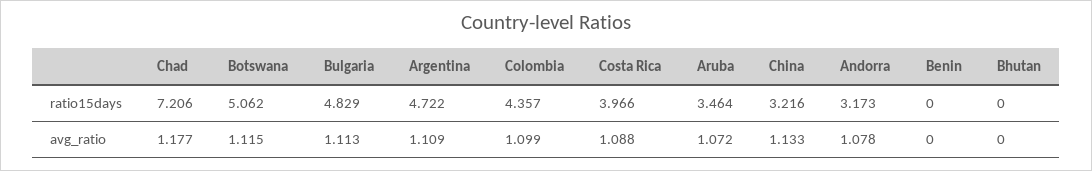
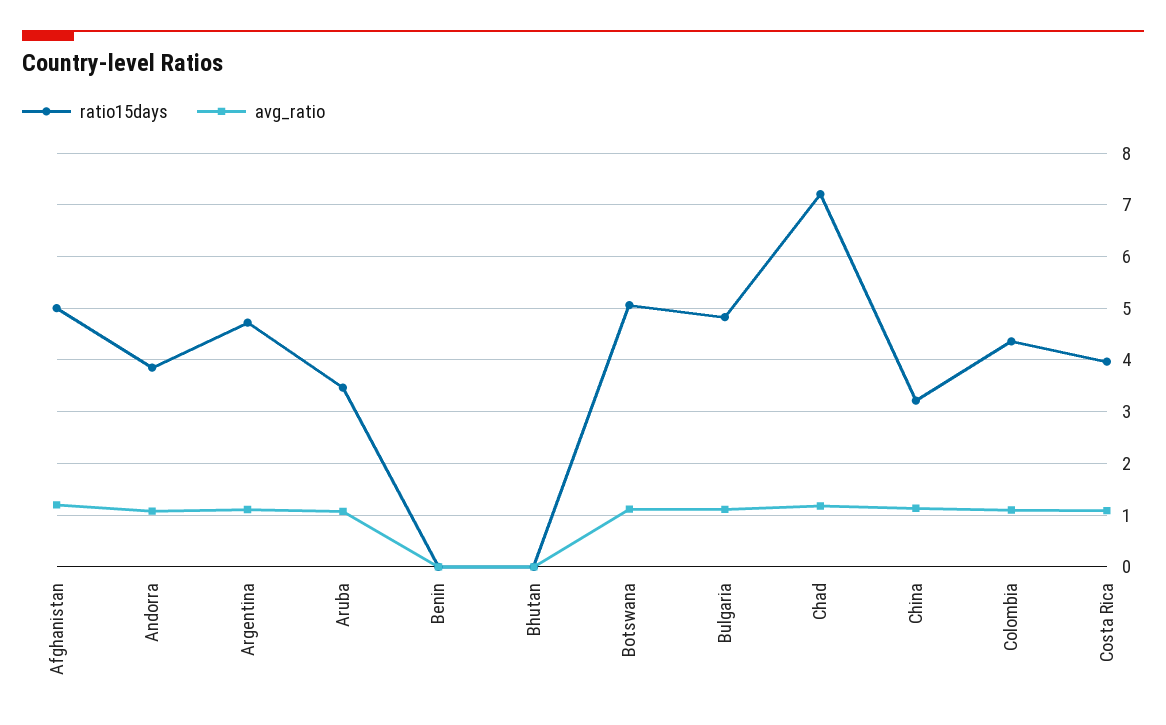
  {
    "ratio15days": {
      "Chad": 7.206,
      "Botswana": 5.062,
      "Bulgaria": 4.829,
      "Argentina": 4.722,
      "Colombia": 4.357,
      "Costa Rica": 3.966,
      "Aruba": 3.464,
      "China": 3.216,
-     "Andorra": 3.173,
+     "Andorra": 3.8,
      "Benin": 0,
-     "Bhutan": 0
+     "Bhutan": 0,
+     "Afghanistan": 5
    },
    "avg_ratio": {
      "Chad": 1.177,
      "Botswana": 1.115,
      "Bulgaria": 1.113,
      "Argentina": 1.109,
      "Colombia": 1.099,
      "Costa Rica": 1.088,
      "Aruba": 1.072,
      "China": 1.133,
      "Andorra": 1.078,
      "Benin": 0,
-     "Bhutan": 0
+     "Bhutan": 0,
+     "Afghanistan": 1.2
    }
  }

